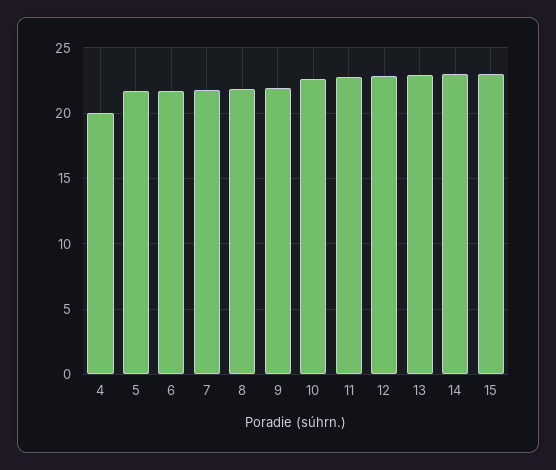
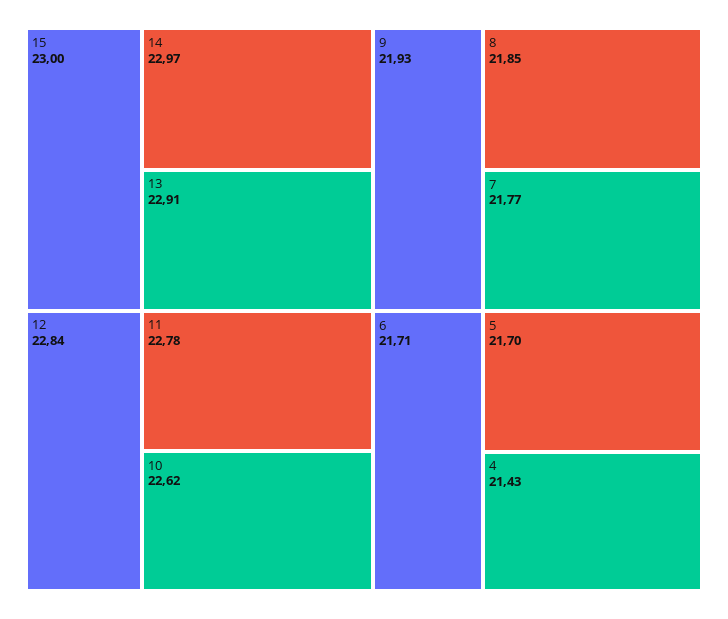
  {
-   "4": 20,
+   "4": 21.43,
    "5": 21.7,
    "6": 21.71,
    "7": 21.77,
    "8": 21.85,
    "9": 21.93,
    "10": 22.62,
    "11": 22.78,
    "12": 22.84,
    "13": 22.91,
    "14": 22.97,
    "15": 23
  }

